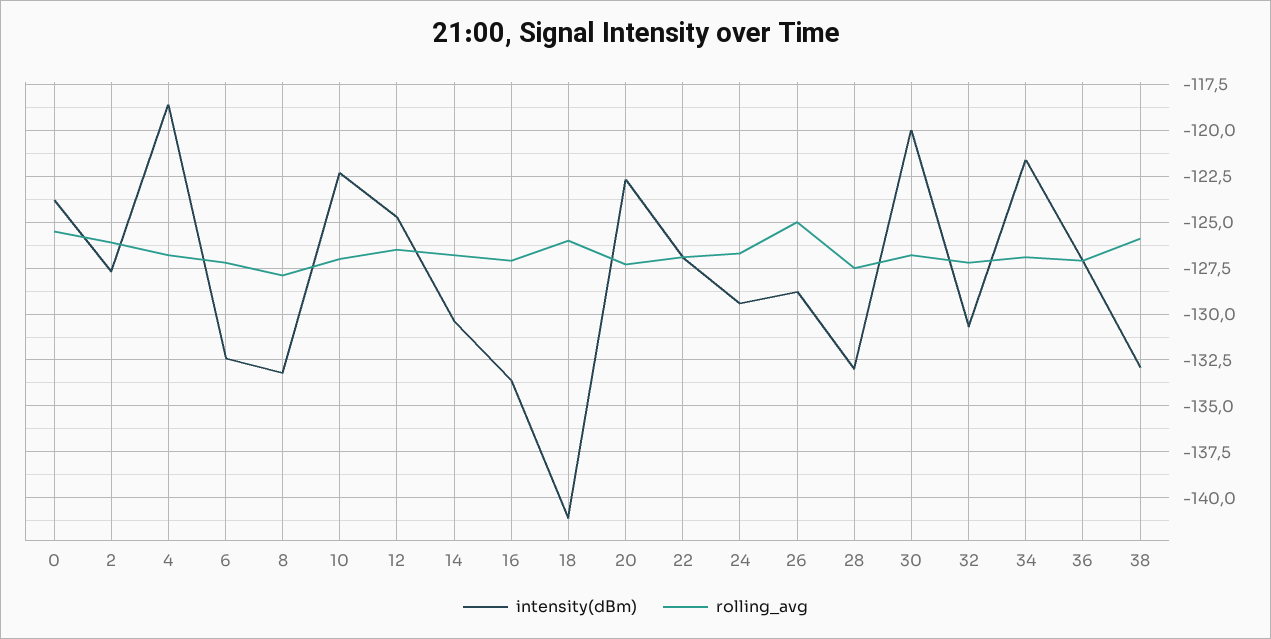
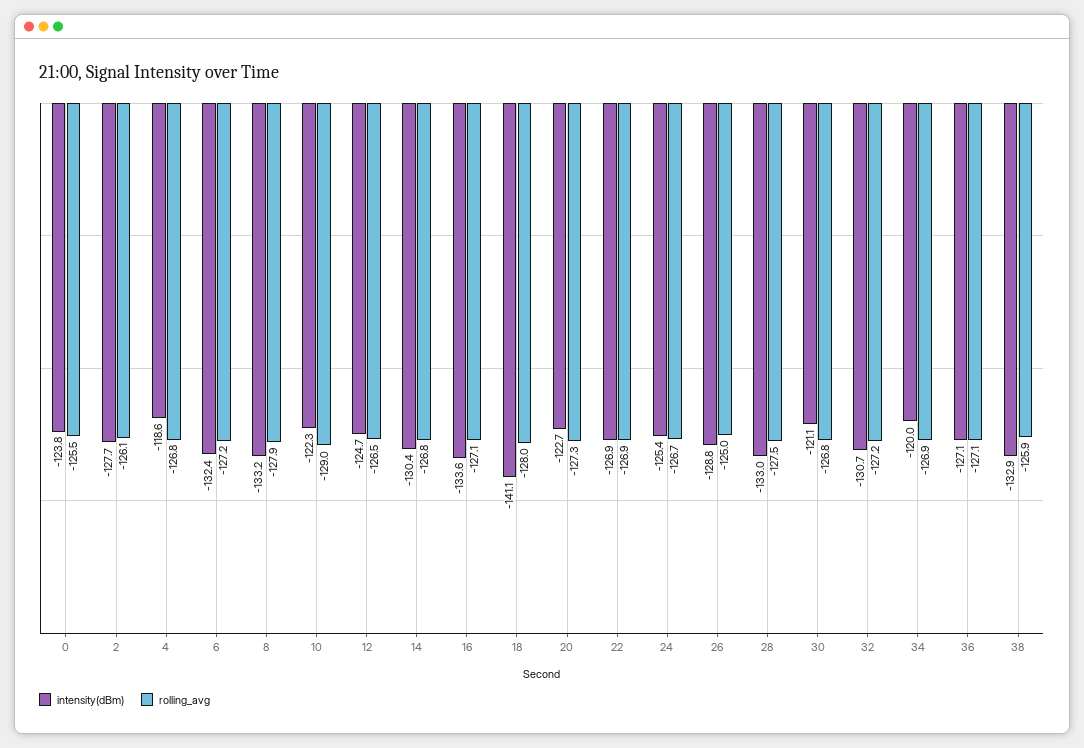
  {
    "intensity(dBm)": {
      "0": -123.8,
      "2": -127.7,
      "4": -118.6,
      "6": -132.4,
      "8": -133.2,
      "10": -122.3,
      "12": -124.7,
      "14": -130.4,
      "16": -133.6,
      "18": -141.1,
      "20": -122.7,
      "22": -126.9,
-     "24": -129.5,
+     "24": -125.4,
      "26": -128.8,
      "28": -133,
-     "30": -120,
+     "30": -121.1,
      "32": -130.7,
-     "34": -121.5,
+     "34": -120,
      "36": -127.1,
      "38": -132.9
    },
    "rolling_avg": {
      "0": -125.5,
      "2": -126.1,
      "4": -126.8,
      "6": -127.2,
      "8": -127.9,
-     "10": -127,
+     "10": -129,
      "12": -126.5,
      "14": -126.8,
      "16": -127.1,
-     "18": -126,
+     "18": -128,
      "20": -127.3,
      "22": -126.9,
      "24": -126.7,
      "26": -125,
      "28": -127.5,
      "30": -126.8,
      "32": -127.2,
      "34": -126.9,
      "36": -127.1,
      "38": -125.9
    }
  }

